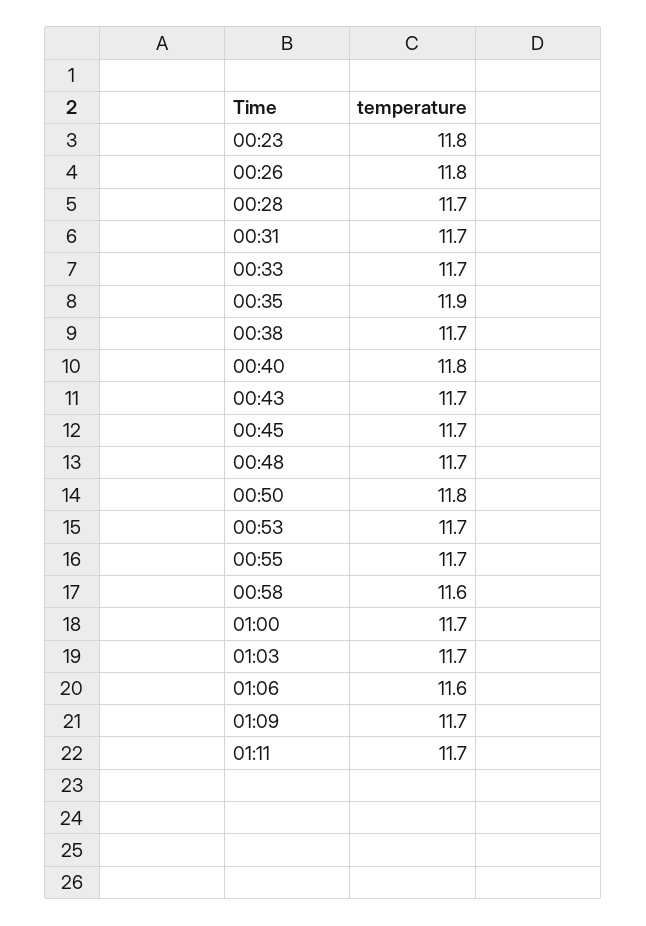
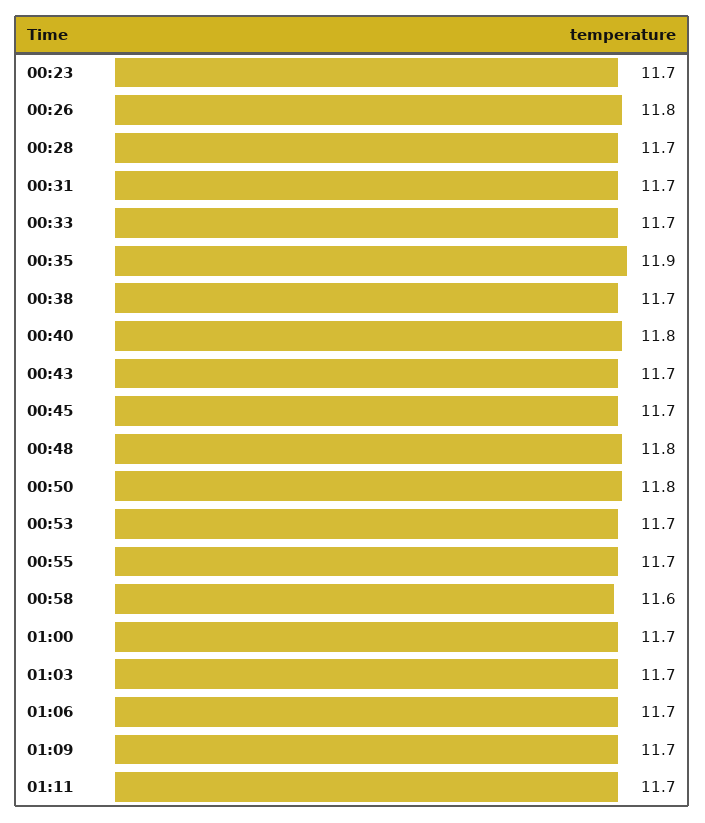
  {
-   "00:23": 11.8,
+   "00:23": 11.7,
    "00:26": 11.8,
    "00:28": 11.7,
    "00:31": 11.7,
    "00:33": 11.7,
    "00:35": 11.9,
    "00:38": 11.7,
    "00:40": 11.8,
    "00:43": 11.7,
    "00:45": 11.7,
-   "00:48": 11.7,
+   "00:48": 11.8,
    "00:50": 11.8,
    "00:53": 11.7,
    "00:55": 11.7,
    "00:58": 11.6,
    "01:00": 11.7,
    "01:03": 11.7,
-   "01:06": 11.6,
+   "01:06": 11.7,
    "01:09": 11.7,
    "01:11": 11.7
  }

